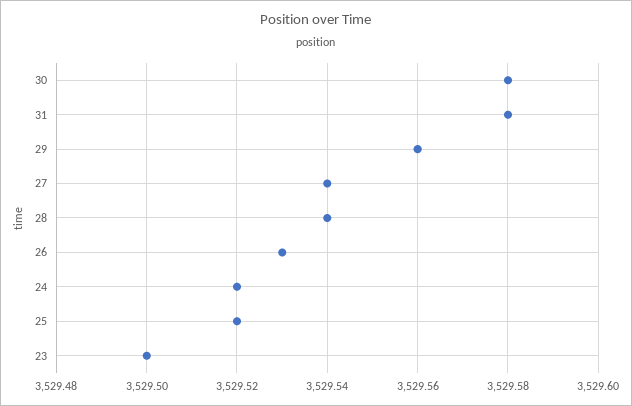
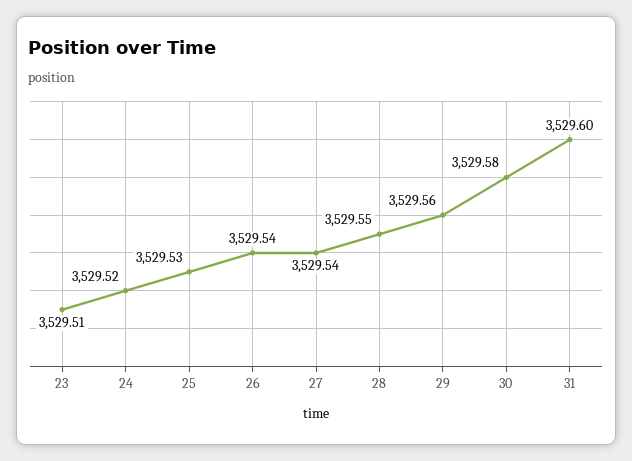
  {
    "30": 3529.58,
-   "31": 3529.58,
+   "31": 3529.6,
    "29": 3529.56,
    "27": 3529.54,
-   "28": 3529.54,
+   "28": 3529.55,
-   "26": 3529.53,
+   "26": 3529.54,
    "24": 3529.52,
-   "25": 3529.52,
+   "25": 3529.53,
-   "23": 3529.5
+   "23": 3529.51
  }

